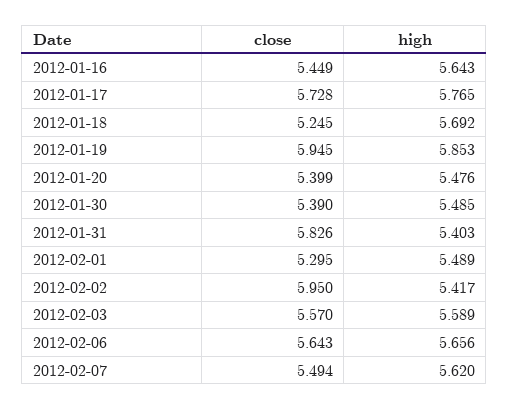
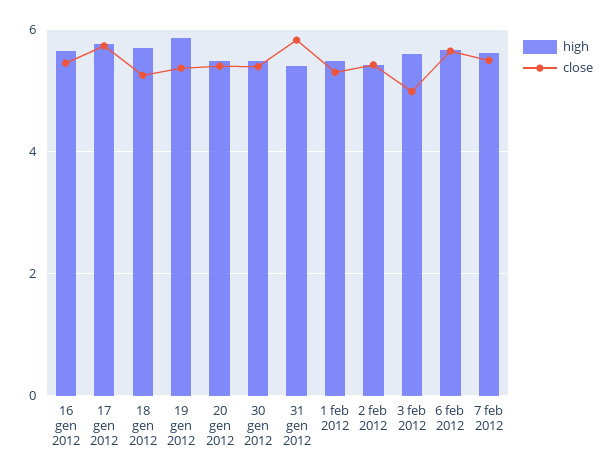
  {
    "close": {
      "2012-01-16": 5.449,
      "2012-01-17": 5.728,
      "2012-01-18": 5.245,
-     "2012-01-19": 5.945,
+     "2012-01-19": 5.4,
      "2012-01-20": 5.399,
      "2012-01-30": 5.39,
      "2012-01-31": 5.826,
      "2012-02-01": 5.295,
-     "2012-02-02": 5.95,
+     "2012-02-02": 5.4,
-     "2012-02-03": 5.57,
+     "2012-02-03": 5,
      "2012-02-06": 5.643,
      "2012-02-07": 5.494
    },
    "high": {
      "2012-01-16": 5.643,
      "2012-01-17": 5.765,
      "2012-01-18": 5.692,
      "2012-01-19": 5.853,
      "2012-01-20": 5.476,
      "2012-01-30": 5.485,
      "2012-01-31": 5.403,
      "2012-02-01": 5.489,
      "2012-02-02": 5.417,
      "2012-02-03": 5.589,
      "2012-02-06": 5.656,
      "2012-02-07": 5.62
    }
  }

